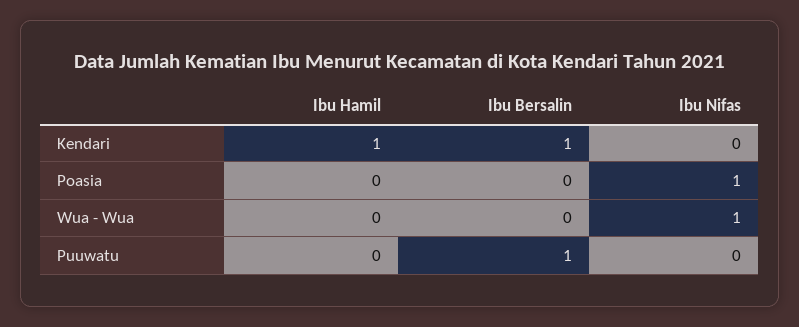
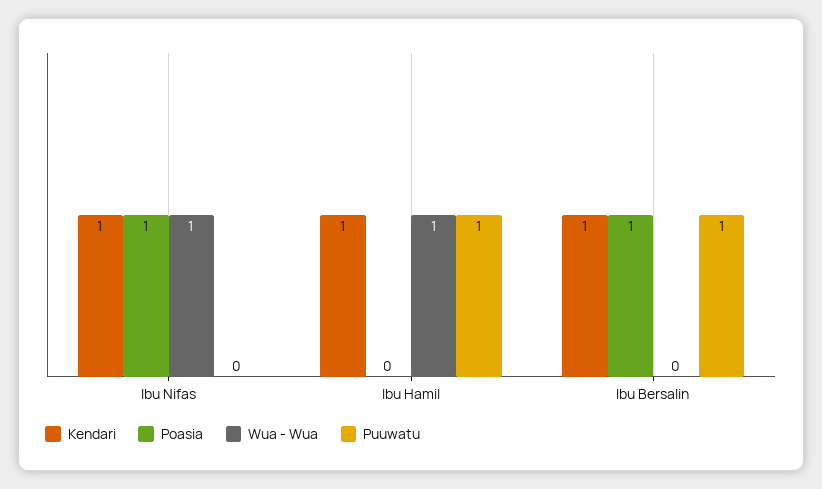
  {
    "Kendari": {
      "Ibu Hamil": 1,
      "Ibu Bersalin": 1,
-     "Ibu Nifas": 0
+     "Ibu Nifas": 1
    },
    "Poasia": {
      "Ibu Hamil": 0,
-     "Ibu Bersalin": 0,
+     "Ibu Bersalin": 1,
      "Ibu Nifas": 1
    },
    "Wua - Wua": {
-     "Ibu Hamil": 0,
+     "Ibu Hamil": 1,
      "Ibu Bersalin": 0,
      "Ibu Nifas": 1
    },
    "Puuwatu": {
-     "Ibu Hamil": 0,
+     "Ibu Hamil": 1,
      "Ibu Bersalin": 1,
      "Ibu Nifas": 0
    }
  }

